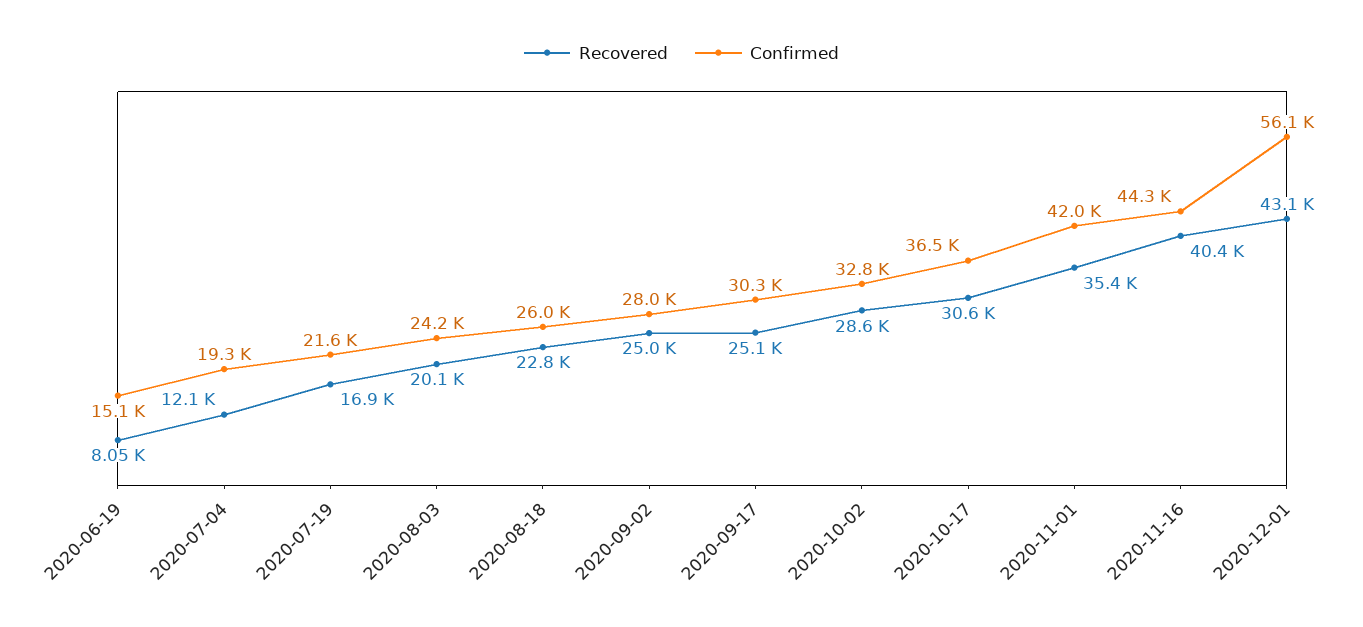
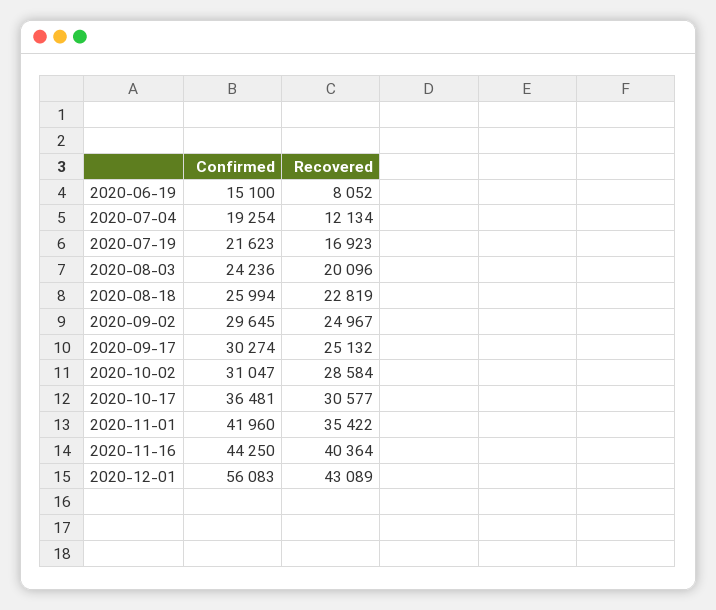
  {
    "Recovered": {
      "2020-06-19": 8052,
      "2020-07-04": 12134,
      "2020-07-19": 16923,
      "2020-08-03": 20096,
      "2020-08-18": 22819,
      "2020-09-02": 24967,
      "2020-09-17": 25132,
      "2020-10-02": 28584,
      "2020-10-17": 30577,
      "2020-11-01": 35422,
      "2020-11-16": 40364,
      "2020-12-01": 43089
    },
    "Confirmed": {
      "2020-06-19": 15100,
      "2020-07-04": 19254,
      "2020-07-19": 21623,
      "2020-08-03": 24236,
      "2020-08-18": 25994,
-     "2020-09-02": 28000,
+     "2020-09-02": 29645,
      "2020-09-17": 30274,
-     "2020-10-02": 32800,
+     "2020-10-02": 31047,
      "2020-10-17": 36481,
      "2020-11-01": 41960,
      "2020-11-16": 44250,
      "2020-12-01": 56083
    }
  }

